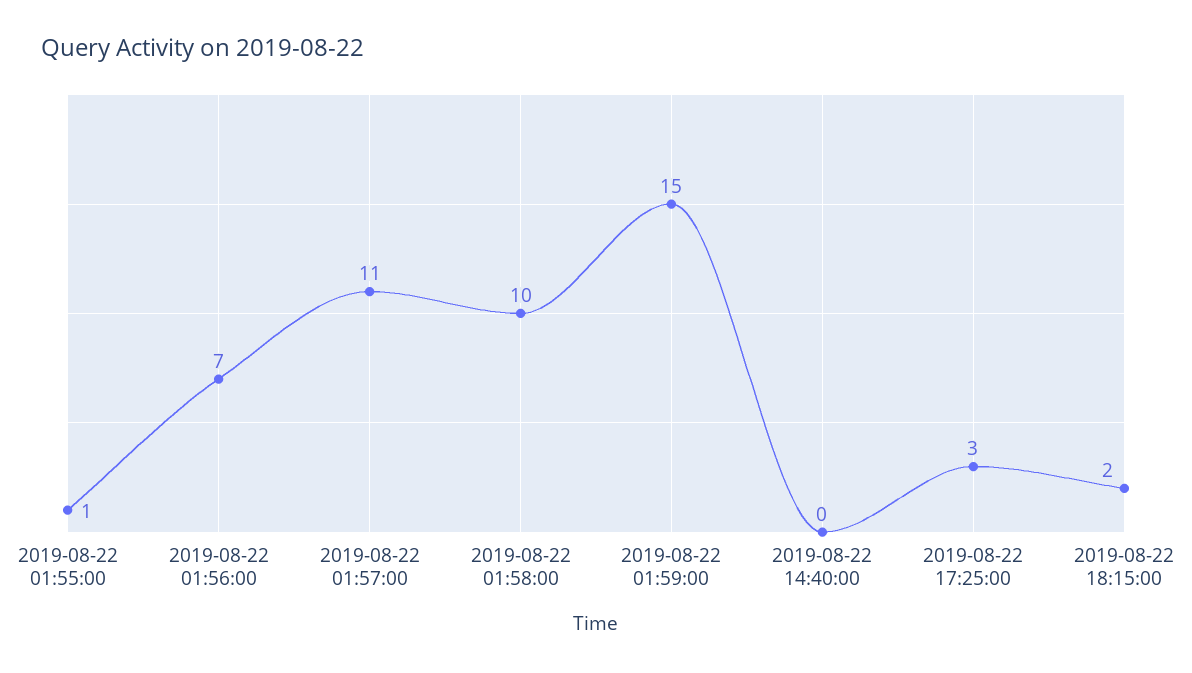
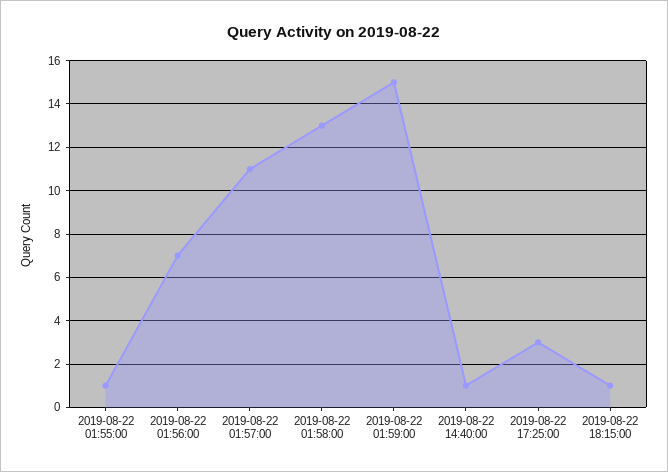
  {
    "2019-08-22 01:55:00": 1,
    "2019-08-22 01:56:00": 7,
    "2019-08-22 01:57:00": 11,
-   "2019-08-22 01:58:00": 10,
+   "2019-08-22 01:58:00": 13,
    "2019-08-22 01:59:00": 15,
-   "2019-08-22 14:40:00": 0,
+   "2019-08-22 14:40:00": 1,
    "2019-08-22 17:25:00": 3,
-   "2019-08-22 18:15:00": 2
+   "2019-08-22 18:15:00": 1
  }

